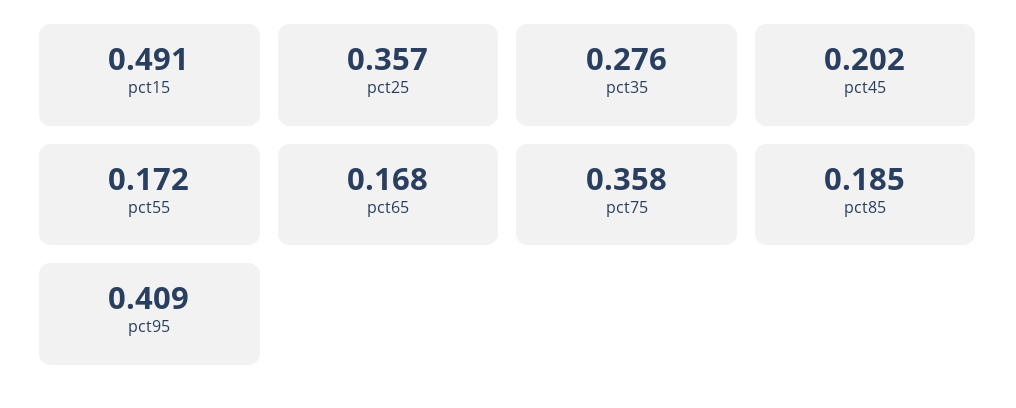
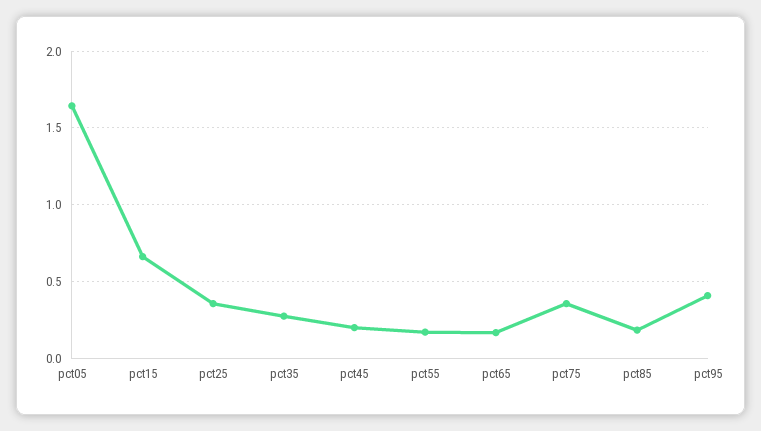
  {
-   "pct15": 0.491,
+   "pct15": 0.65,
    "pct25": 0.357,
    "pct35": 0.276,
    "pct45": 0.202,
    "pct55": 0.172,
    "pct65": 0.168,
    "pct75": 0.358,
    "pct85": 0.185,
-   "pct95": 0.409
+   "pct95": 0.409,
+   "pct05": 1.65
  }

